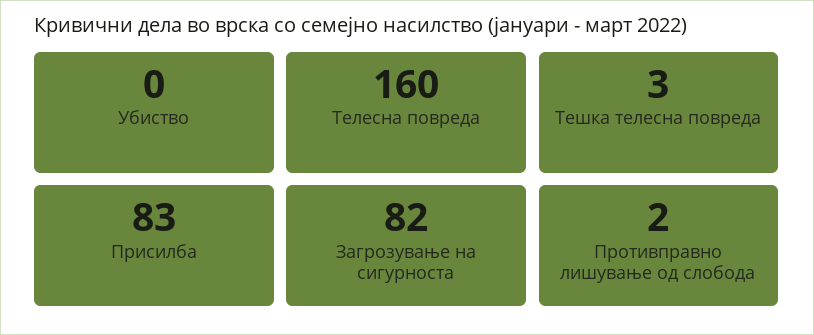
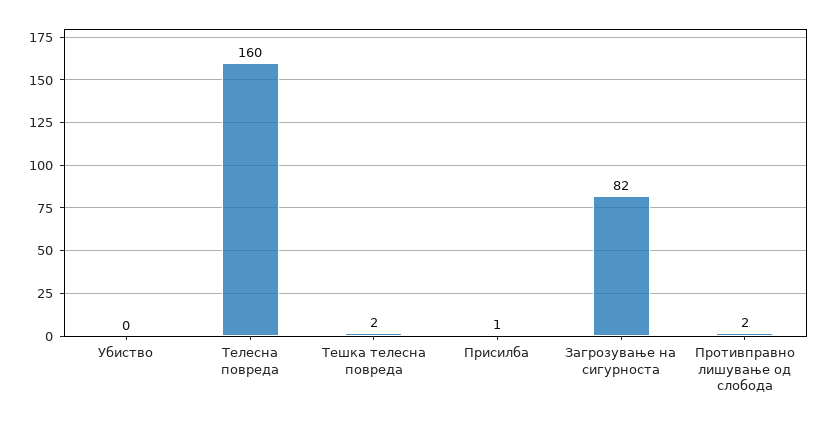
  {
    "Убиство": 0,
    "Телесна повреда": 160,
-   "Тешка телесна повреда": 3,
+   "Тешка телесна повреда": 2,
-   "Присилба": 83,
+   "Присилба": 1,
    "Загрозување на сигурноста": 82,
    "Противправно лишување од слобода": 2
  }

